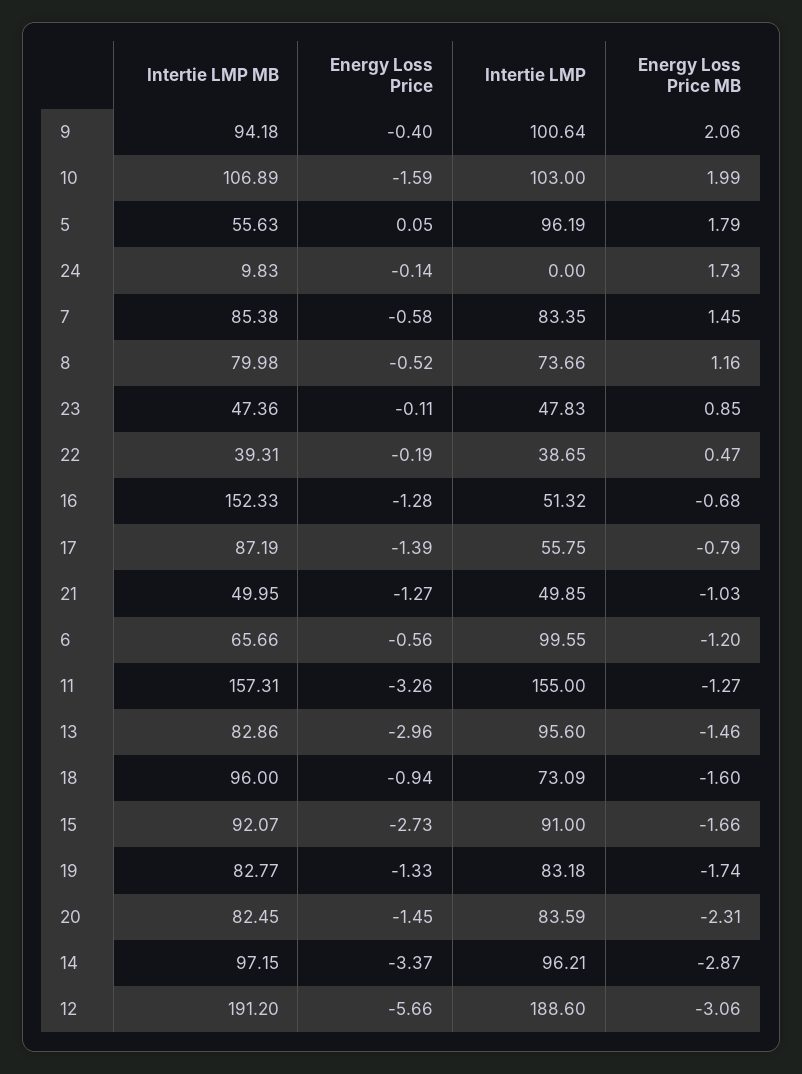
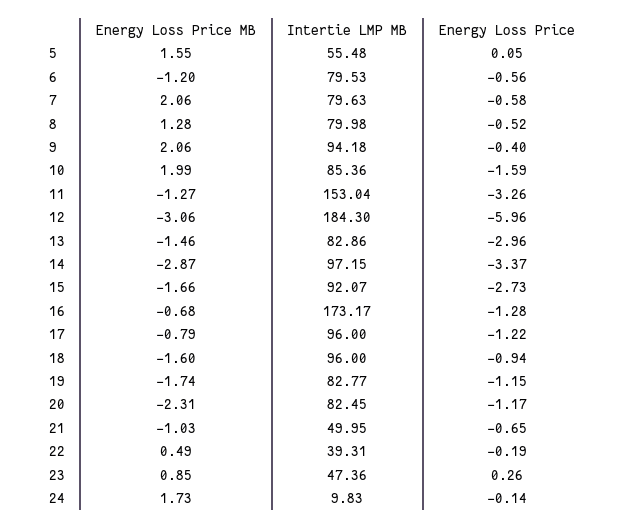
  {
    "Intertie LMP MB": {
      "9": 94.18,
-     "10": 106.89,
+     "10": 85.36,
-     "5": 55.63,
+     "5": 55.48,
      "24": 9.83,
-     "7": 85.38,
+     "7": 79.63,
      "8": 79.98,
      "23": 47.36,
      "22": 39.31,
-     "16": 152.33,
+     "16": 173.17,
-     "17": 87.19,
+     "17": 96,
      "21": 49.95,
-     "6": 65.66,
+     "6": 79.53,
-     "11": 157.31,
+     "11": 153.04,
      "13": 82.86,
      "18": 96,
      "15": 92.07,
      "19": 82.77,
      "20": 82.45,
      "14": 97.15,
-     "12": 191.2
+     "12": 184.3
    },
    "Energy Loss Price": {
      "9": -0.4,
      "10": -1.59,
      "5": 0.05,
      "24": -0.14,
      "7": -0.58,
      "8": -0.52,
-     "23": -0.11,
+     "23": 0.26,
      "22": -0.19,
      "16": -1.28,
-     "17": -1.39,
+     "17": -1.22,
-     "21": -1.27,
+     "21": -0.65,
      "6": -0.56,
      "11": -3.26,
      "13": -2.96,
      "18": -0.94,
      "15": -2.73,
-     "19": -1.33,
+     "19": -1.15,
-     "20": -1.45,
+     "20": -1.17,
      "14": -3.37,
-     "12": -5.66
+     "12": -5.96
    },
-   "Intertie LMP": {
-     "9": 100.64,
-     "10": 103,
-     "5": 96.19,
-     "24": 0,
-     "7": 83.35,
-     "8": 73.66,
-     "23": 47.83,
-     "22": 38.65,
-     "16": 51.32,
-     "17": 55.75,
-     "21": 49.85,
-     "6": 99.55,
-     "11": 155,
-     "13": 95.6,
-     "18": 73.09,
-     "15": 91,
-     "19": 83.18,
-     "20": 83.59,
-     "14": 96.21,
-     "12": 188.6
-   },
    "Energy Loss Price MB": {
      "9": 2.06,
      "10": 1.99,
-     "5": 1.79,
+     "5": 1.55,
      "24": 1.73,
-     "7": 1.45,
+     "7": 2.06,
-     "8": 1.16,
+     "8": 1.28,
      "23": 0.85,
-     "22": 0.47,
+     "22": 0.49,
      "16": -0.68,
      "17": -0.79,
      "21": -1.03,
      "6": -1.2,
      "11": -1.27,
      "13": -1.46,
      "18": -1.6,
      "15": -1.66,
      "19": -1.74,
      "20": -2.31,
      "14": -2.87,
      "12": -3.06
    }
  }

